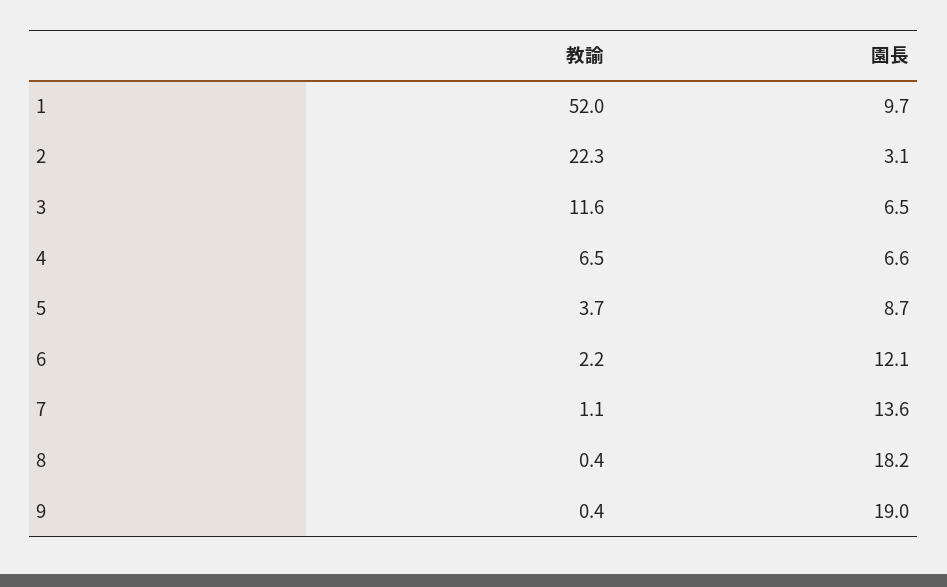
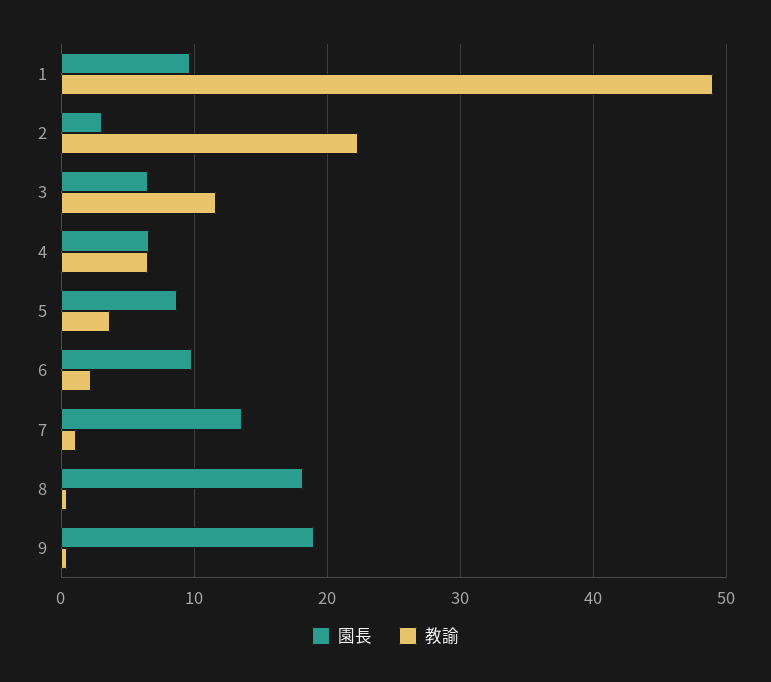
  {
    "教諭": {
-     "1": 52,
+     "1": 49,
      "2": 22.3,
      "3": 11.6,
      "4": 6.5,
      "5": 3.7,
      "6": 2.2,
      "7": 1.1,
      "8": 0.4,
      "9": 0.4
    },
    "園長": {
      "1": 9.7,
      "2": 3.1,
      "3": 6.5,
      "4": 6.6,
      "5": 8.7,
-     "6": 12.1,
+     "6": 10,
      "7": 13.6,
      "8": 18.2,
      "9": 19
    }
  }

